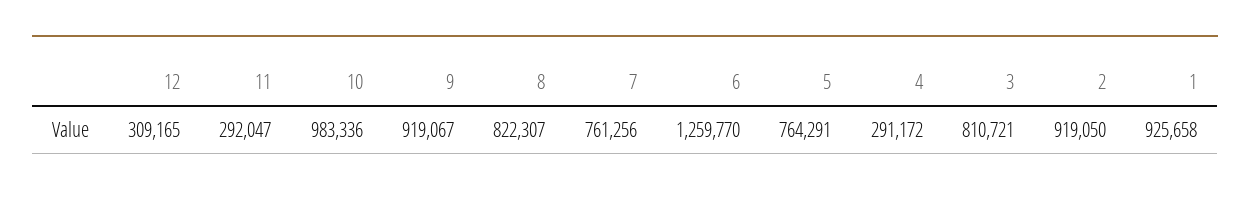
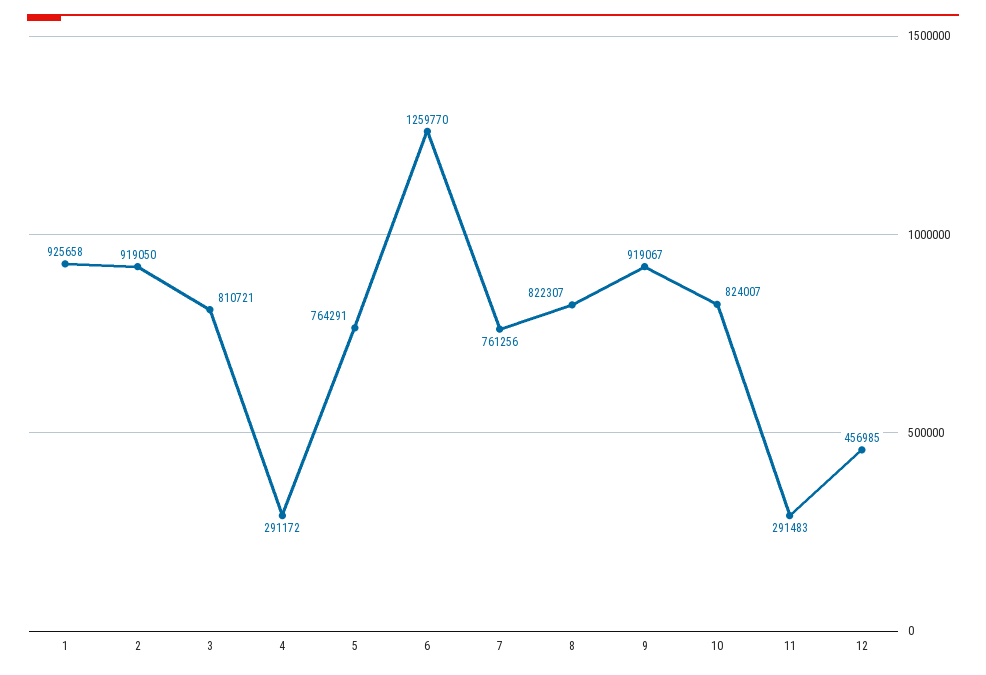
  {
-   "12": 309165,
+   "12": 456985,
-   "11": 292047,
+   "11": 291483,
-   "10": 983336,
+   "10": 824007,
    "9": 919067,
    "8": 822307,
    "7": 761256,
    "6": 1259770,
    "5": 764291,
    "4": 291172,
    "3": 810721,
    "2": 919050,
    "1": 925658
  }

